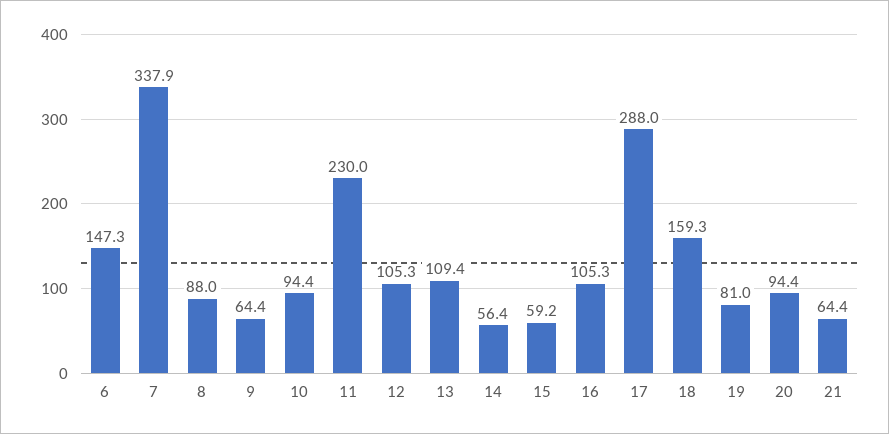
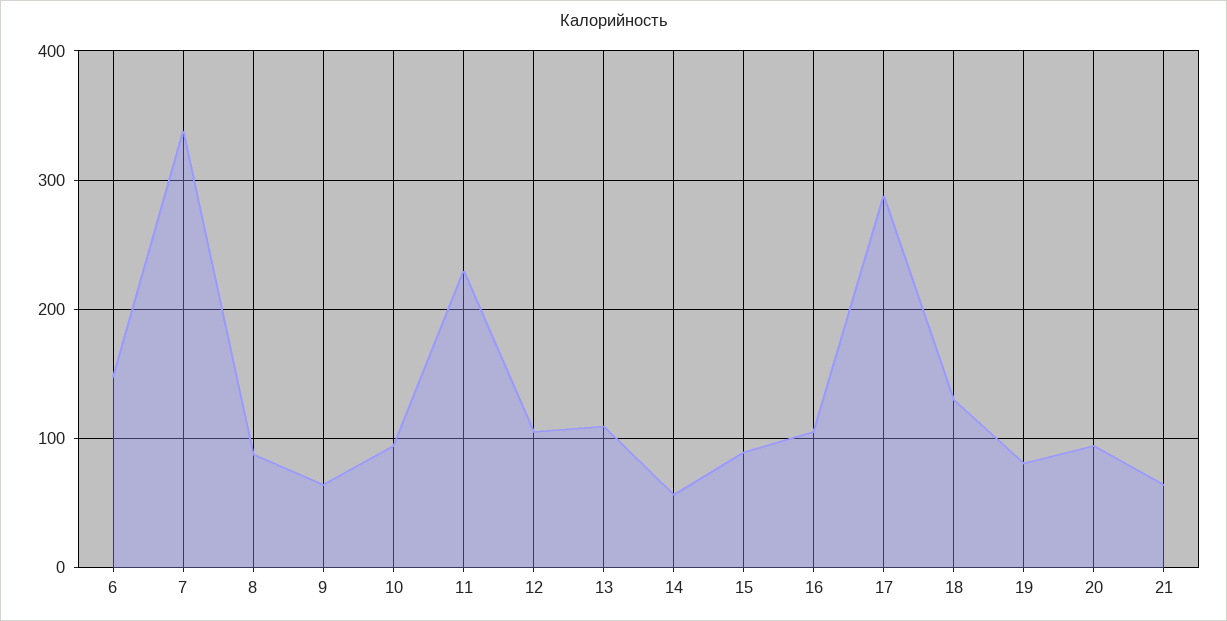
  {
    "6": 147.3,
    "7": 337.9,
    "8": 88,
    "9": 64.4,
    "10": 94.4,
    "11": 230,
    "12": 105.3,
    "13": 109.4,
    "14": 56.4,
-   "15": 59.2,
+   "15": 90,
    "16": 105.3,
    "17": 288,
-   "18": 159.3,
+   "18": 130,
    "19": 81,
    "20": 94.4,
    "21": 64.4
  }

